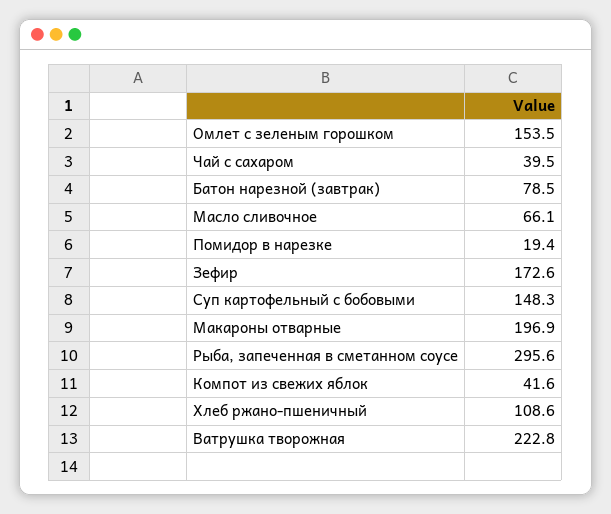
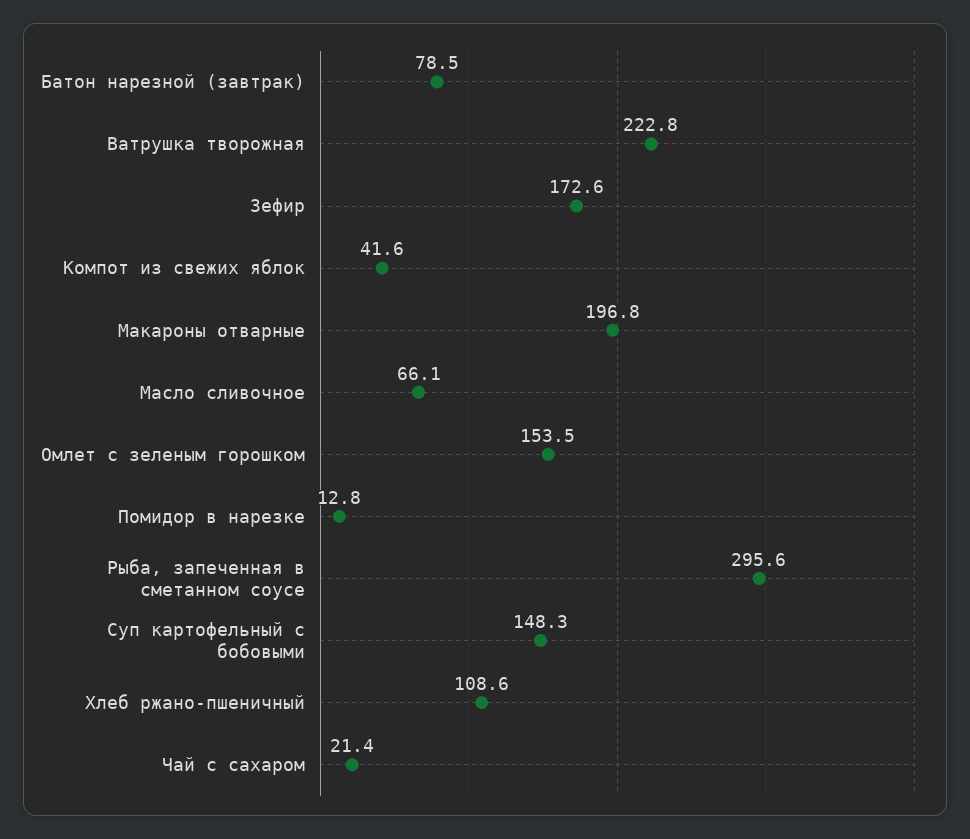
  {
    "Омлет с зеленым горошком": 153.5,
-   "Чай с сахаром": 39.5,
+   "Чай с сахаром": 21.4,
    "Батон нарезной (завтрак)": 78.5,
    "Масло сливочное": 66.1,
-   "Помидор в нарезке": 19.4,
+   "Помидор в нарезке": 12.8,
    "Зефир": 172.6,
    "Суп картофельный с бобовыми": 148.3,
-   "Макароны отварные": 196.9,
+   "Макароны отварные": 196.8,
    "Рыба, запеченная в сметанном соусе": 295.6,
    "Компот из свежих яблок": 41.6,
    "Хлеб ржано-пшеничный": 108.6,
    "Ватрушка творожная": 222.8
  }

